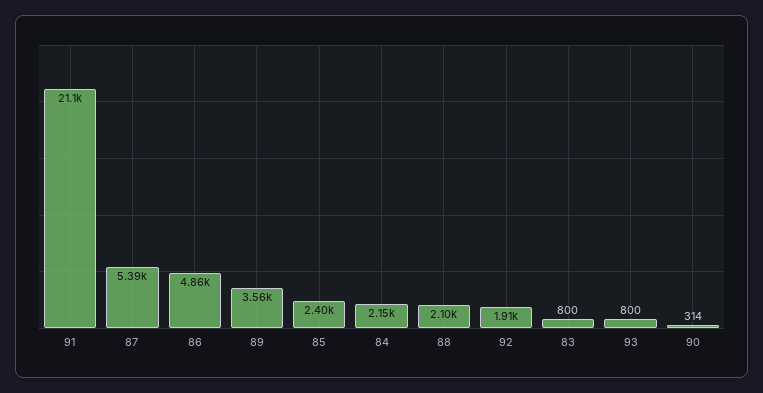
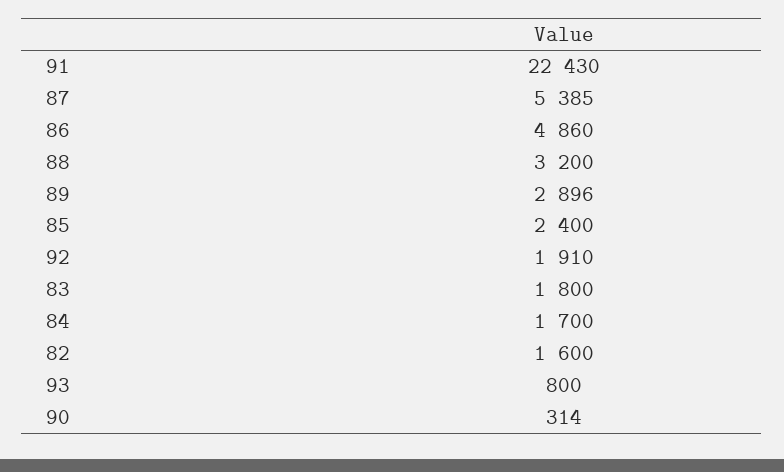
  {
-   "91": 21100,
+   "91": 22430,
    "87": 5385,
    "86": 4860,
-   "89": 3560,
+   "89": 2896,
    "85": 2400,
-   "84": 2150,
+   "84": 1700,
-   "88": 2100,
+   "88": 3200,
    "92": 1910,
-   "83": 800,
+   "83": 1800,
    "93": 800,
-   "90": 314
+   "90": 314,
+   "82": 1600
  }

